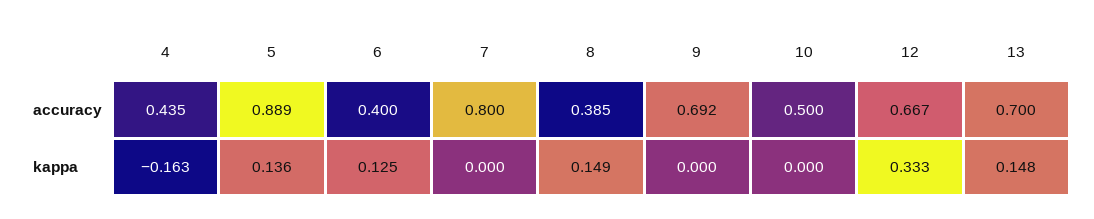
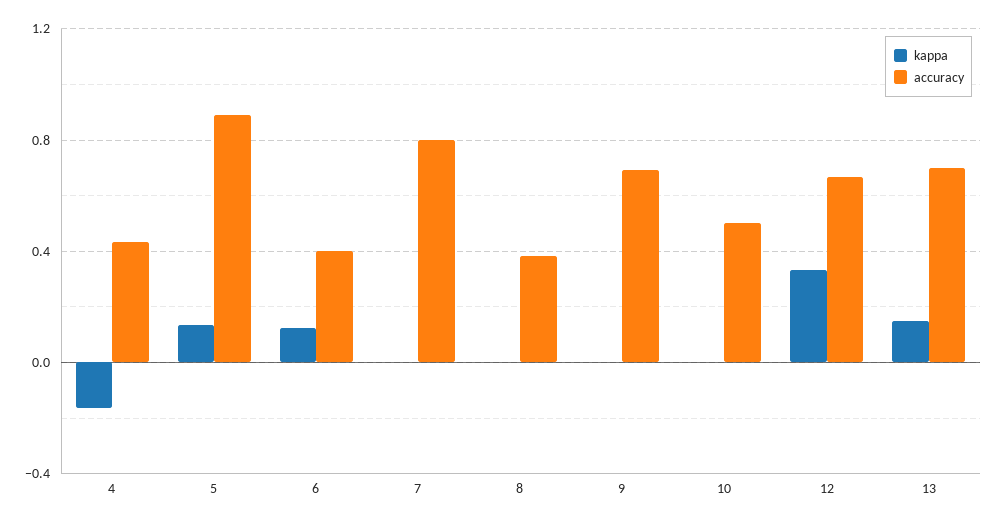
  {
    "accuracy": {
      "4": 0.435,
      "5": 0.889,
      "6": 0.4,
      "7": 0.8,
      "8": 0.385,
      "9": 0.692,
      "10": 0.5,
      "12": 0.667,
      "13": 0.7
    },
    "kappa": {
      "4": -0.163,
      "5": 0.136,
      "6": 0.125,
      "7": 0,
-     "8": 0.149,
+     "8": 0,
      "9": 0,
      "10": 0,
      "12": 0.333,
      "13": 0.148
    }
  }

